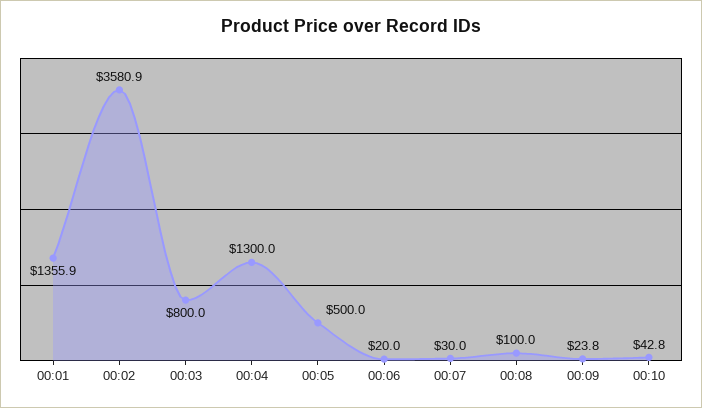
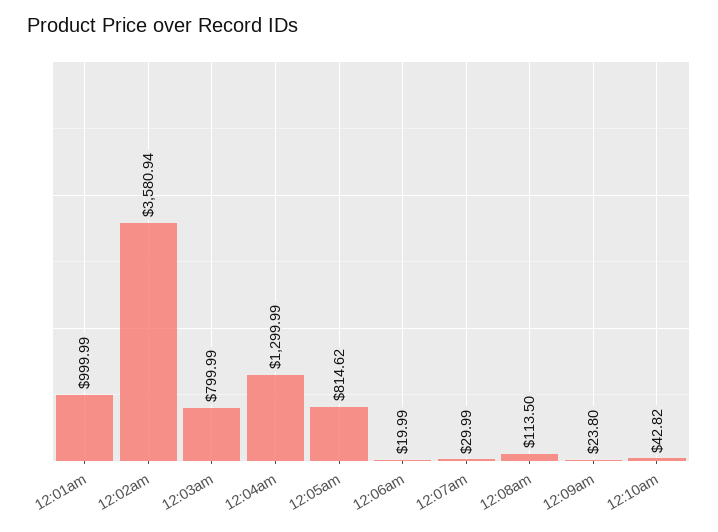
  {
-   "00:01": 1355.9,
+   "00:01": 999.99,
    "00:02": 3580.94,
    "00:03": 799.99,
    "00:04": 1299.99,
-   "00:05": 500,
+   "00:05": 814.62,
    "00:06": 19.99,
    "00:07": 29.99,
-   "00:08": 100,
+   "00:08": 113.5,
    "00:09": 23.8,
    "00:10": 42.82
  }

